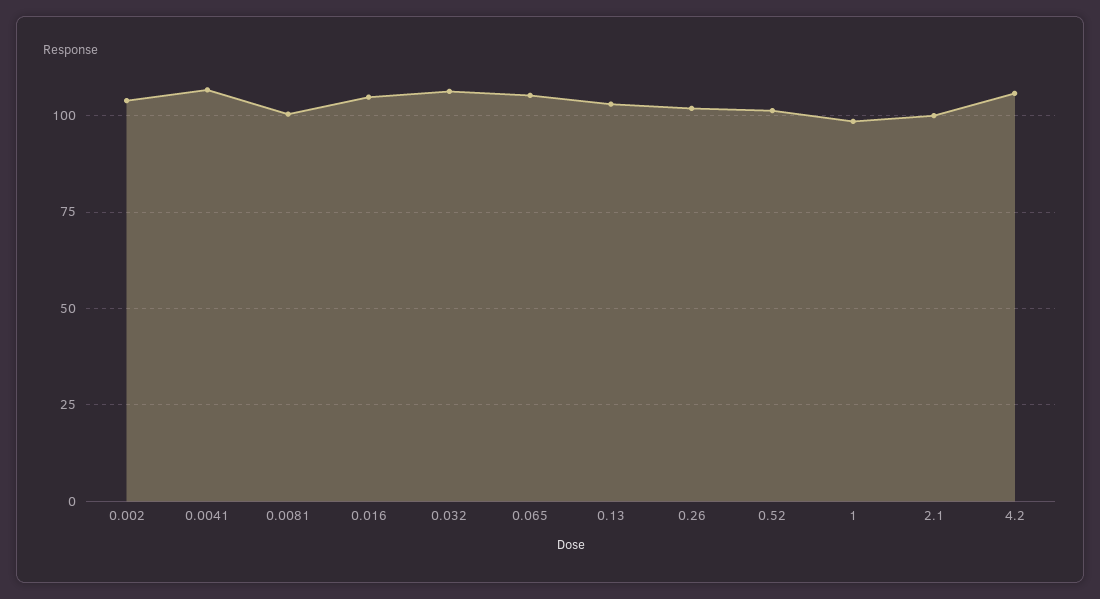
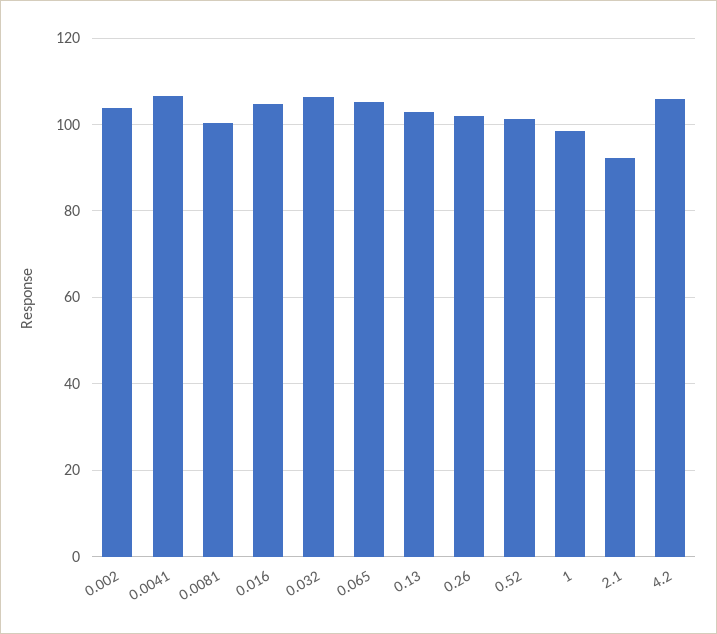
  {
    "0.002": 104,
    "0.0041": 106,
    "0.0081": 100,
    "0.016": 104,
    "0.032": 106,
    "0.065": 106,
    "0.13": 104,
    "0.26": 102,
    "0.52": 102,
    "1": 98,
-   "2.1": 100,
+   "2.1": 92,
    "4.2": 106
  }

